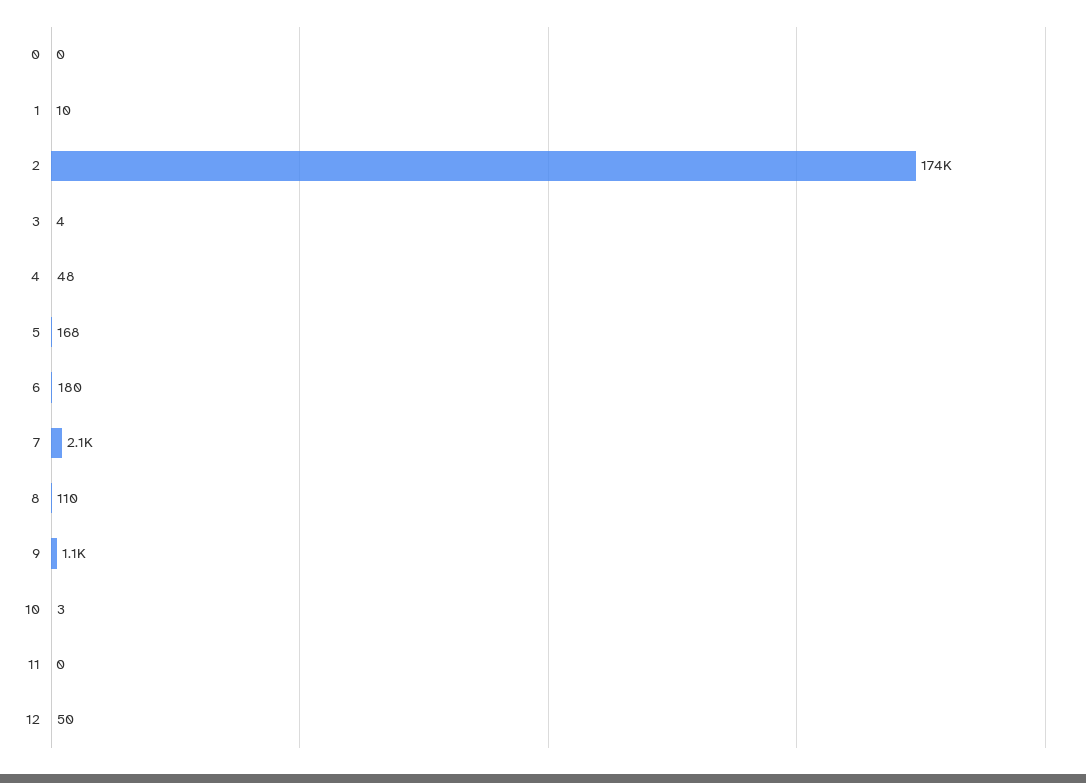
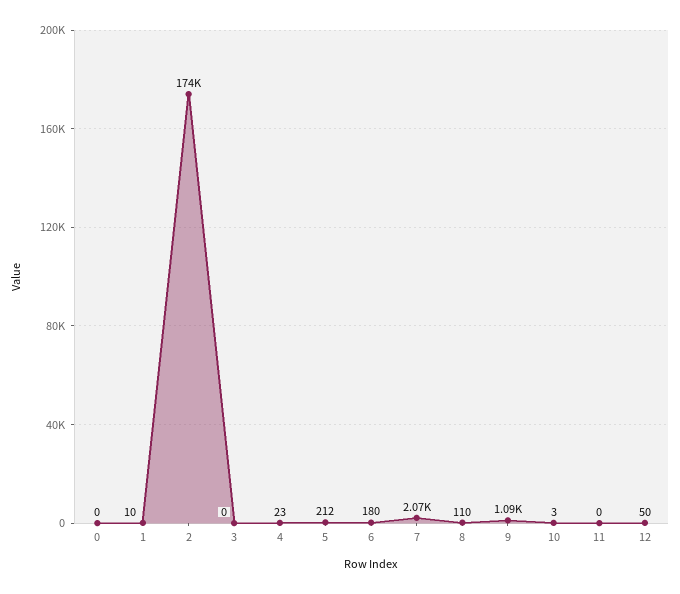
  {
    "0": 0,
    "1": 10,
    "2": 174000,
-   "3": 4,
+   "3": 0,
-   "4": 48,
+   "4": 23,
-   "5": 168,
+   "5": 212,
    "6": 180,
    "7": 2070,
    "8": 110,
    "9": 1090,
    "10": 3,
    "11": 0,
    "12": 50
  }

